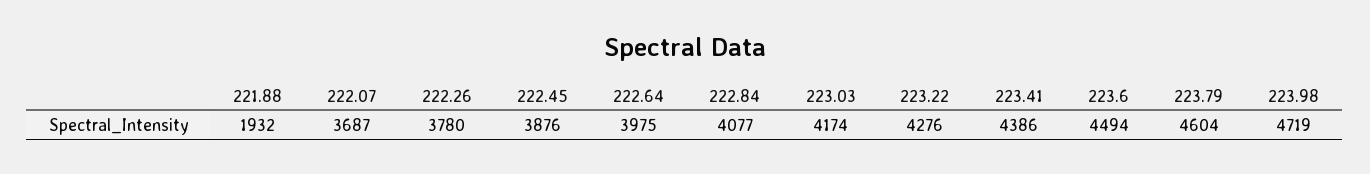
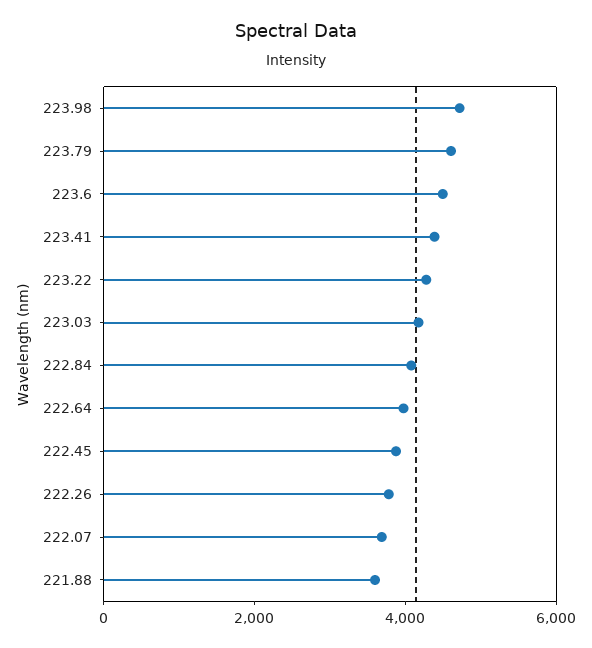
  {
-   "221.88": 1932,
+   "221.88": 3500,
    "222.07": 3687,
    "222.26": 3780,
    "222.45": 3876,
    "222.64": 3975,
    "222.84": 4077,
    "223.03": 4174,
    "223.22": 4276,
    "223.41": 4386,
    "223.6": 4494,
    "223.79": 4604,
    "223.98": 4719
  }

